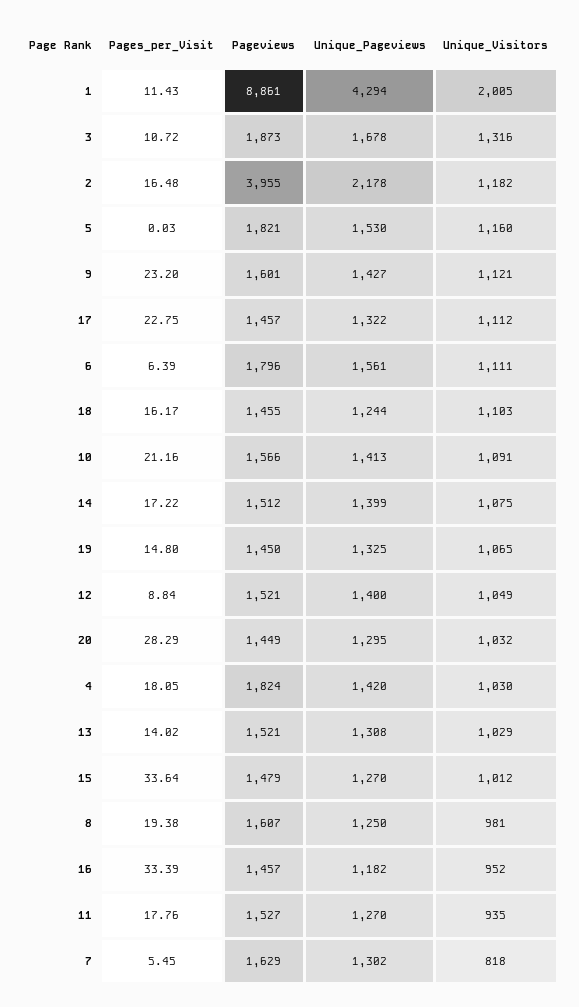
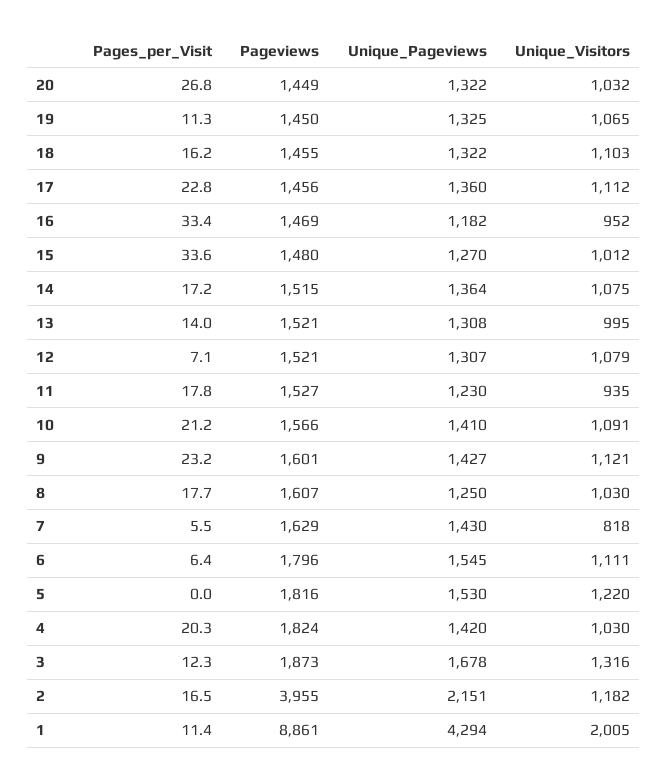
  {
    "Pages_per_Visit": {
      "1": 11.43,
-     "3": 10.72,
+     "3": 12.3,
      "2": 16.48,
      "5": 0.03,
      "9": 23.2,
      "17": 22.75,
      "6": 6.39,
      "18": 16.17,
      "10": 21.16,
      "14": 17.22,
-     "19": 14.8,
+     "19": 11.3,
-     "12": 8.84,
+     "12": 7.1,
-     "20": 28.29,
+     "20": 26.8,
-     "4": 18.05,
+     "4": 20.3,
      "13": 14.02,
      "15": 33.64,
-     "8": 19.38,
+     "8": 17.7,
      "16": 33.39,
      "11": 17.76,
      "7": 5.45
    },
    "Pageviews": {
      "1": 8861,
      "3": 1873,
      "2": 3955,
-     "5": 1821,
+     "5": 1816,
      "9": 1601,
-     "17": 1457,
+     "17": 1456,
      "6": 1796,
      "18": 1455,
      "10": 1566,
-     "14": 1512,
+     "14": 1515,
      "19": 1450,
      "12": 1521,
      "20": 1449,
      "4": 1824,
      "13": 1521,
-     "15": 1479,
+     "15": 1480,
      "8": 1607,
-     "16": 1457,
+     "16": 1469,
      "11": 1527,
      "7": 1629
    },
    "Unique_Pageviews": {
      "1": 4294,
      "3": 1678,
-     "2": 2178,
+     "2": 2151,
      "5": 1530,
      "9": 1427,
-     "17": 1322,
+     "17": 1360,
-     "6": 1561,
+     "6": 1545,
-     "18": 1244,
+     "18": 1322,
-     "10": 1413,
+     "10": 1410,
-     "14": 1399,
+     "14": 1364,
      "19": 1325,
-     "12": 1400,
+     "12": 1307,
-     "20": 1295,
+     "20": 1322,
      "4": 1420,
      "13": 1308,
      "15": 1270,
      "8": 1250,
      "16": 1182,
-     "11": 1270,
+     "11": 1230,
-     "7": 1302
+     "7": 1430
    },
    "Unique_Visitors": {
      "1": 2005,
      "3": 1316,
      "2": 1182,
-     "5": 1160,
+     "5": 1220,
      "9": 1121,
      "17": 1112,
      "6": 1111,
      "18": 1103,
      "10": 1091,
      "14": 1075,
      "19": 1065,
-     "12": 1049,
+     "12": 1079,
      "20": 1032,
      "4": 1030,
-     "13": 1029,
+     "13": 995,
      "15": 1012,
-     "8": 981,
+     "8": 1030,
      "16": 952,
      "11": 935,
      "7": 818
    }
  }

